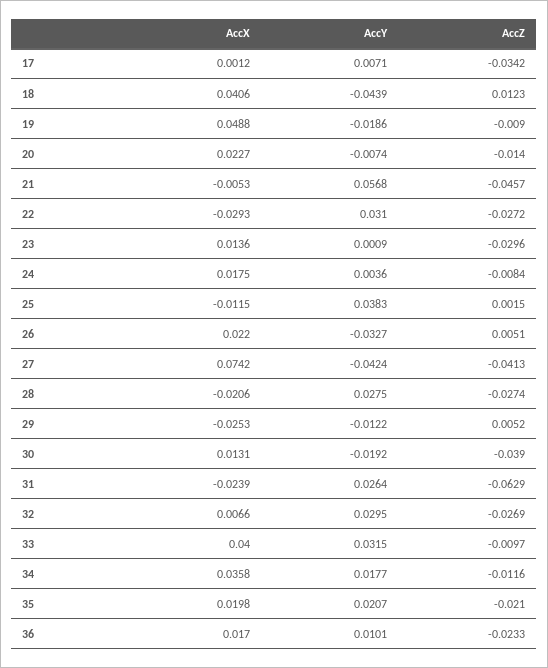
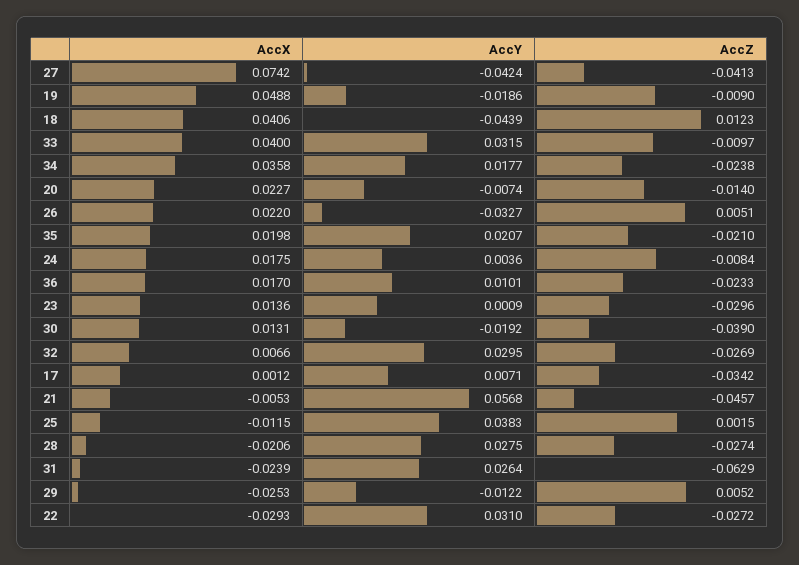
  {
    "AccX": {
      "17": 0.0012,
      "18": 0.0406,
      "19": 0.0488,
      "20": 0.0227,
      "21": -0.0053,
      "22": -0.0293,
      "23": 0.0136,
      "24": 0.0175,
      "25": -0.0115,
      "26": 0.022,
      "27": 0.0742,
      "28": -0.0206,
      "29": -0.0253,
      "30": 0.0131,
      "31": -0.0239,
      "32": 0.0066,
      "33": 0.04,
      "34": 0.0358,
      "35": 0.0198,
      "36": 0.017
    },
    "AccY": {
      "17": 0.0071,
      "18": -0.0439,
      "19": -0.0186,
      "20": -0.0074,
      "21": 0.0568,
      "22": 0.031,
      "23": 0.0009,
      "24": 0.0036,
      "25": 0.0383,
      "26": -0.0327,
      "27": -0.0424,
      "28": 0.0275,
      "29": -0.0122,
      "30": -0.0192,
      "31": 0.0264,
      "32": 0.0295,
      "33": 0.0315,
      "34": 0.0177,
      "35": 0.0207,
      "36": 0.0101
    },
    "AccZ": {
      "17": -0.0342,
      "18": 0.0123,
      "19": -0.009,
      "20": -0.014,
      "21": -0.0457,
      "22": -0.0272,
      "23": -0.0296,
      "24": -0.0084,
      "25": 0.0015,
      "26": 0.0051,
      "27": -0.0413,
      "28": -0.0274,
      "29": 0.0052,
      "30": -0.039,
      "31": -0.0629,
      "32": -0.0269,
      "33": -0.0097,
-     "34": -0.0116,
+     "34": -0.0238,
      "35": -0.021,
      "36": -0.0233
    }
  }

